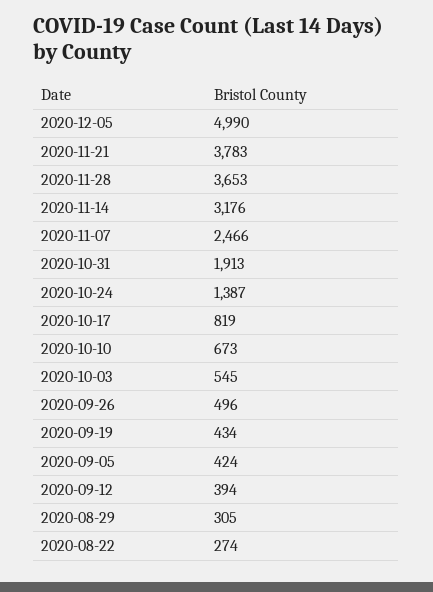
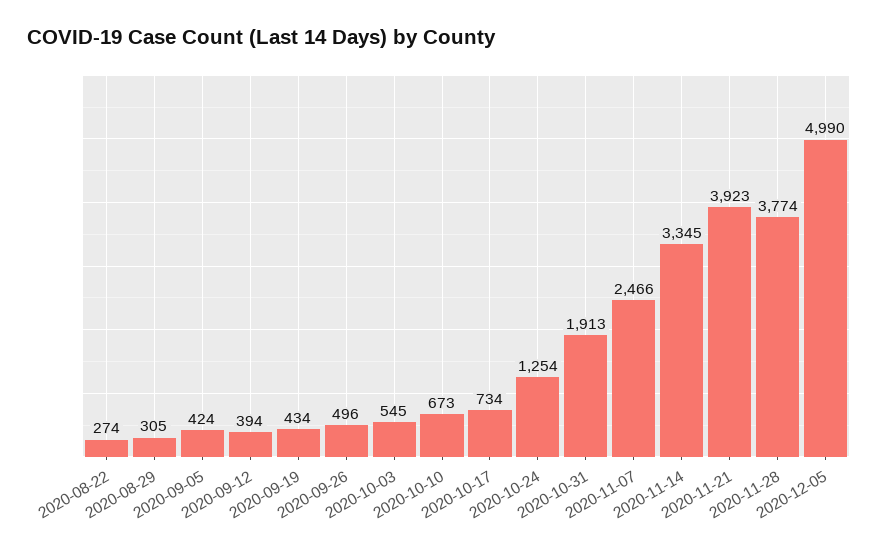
  {
    "2020-12-05": 4990,
-   "2020-11-21": 3783,
+   "2020-11-21": 3923,
-   "2020-11-28": 3653,
+   "2020-11-28": 3774,
-   "2020-11-14": 3176,
+   "2020-11-14": 3345,
    "2020-11-07": 2466,
    "2020-10-31": 1913,
-   "2020-10-24": 1387,
+   "2020-10-24": 1254,
-   "2020-10-17": 819,
+   "2020-10-17": 734,
    "2020-10-10": 673,
    "2020-10-03": 545,
    "2020-09-26": 496,
    "2020-09-19": 434,
    "2020-09-05": 424,
    "2020-09-12": 394,
    "2020-08-29": 305,
    "2020-08-22": 274
  }

